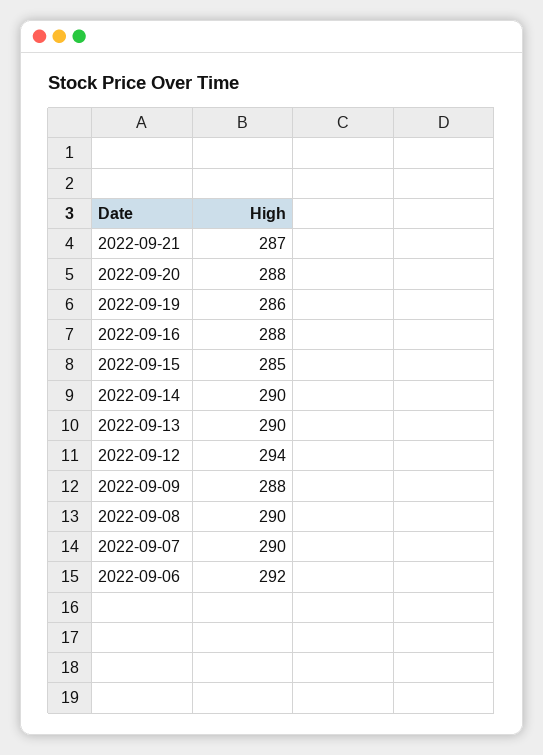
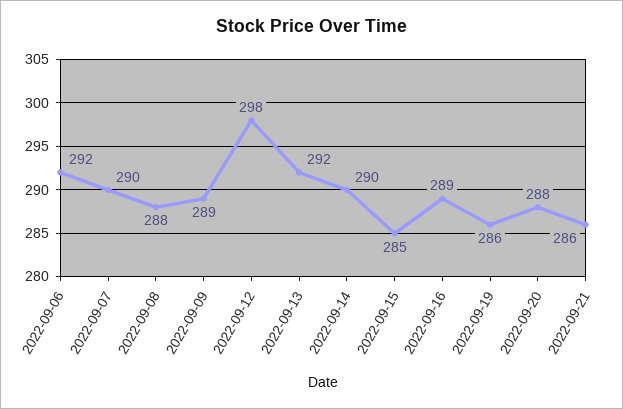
  {
-   "2022-09-21": 287,
+   "2022-09-21": 286,
    "2022-09-20": 288,
    "2022-09-19": 286,
-   "2022-09-16": 288,
+   "2022-09-16": 289,
    "2022-09-15": 285,
    "2022-09-14": 290,
-   "2022-09-13": 290,
+   "2022-09-13": 292,
-   "2022-09-12": 294,
+   "2022-09-12": 298,
-   "2022-09-09": 288,
+   "2022-09-09": 289,
-   "2022-09-08": 290,
+   "2022-09-08": 288,
    "2022-09-07": 290,
    "2022-09-06": 292
  }

